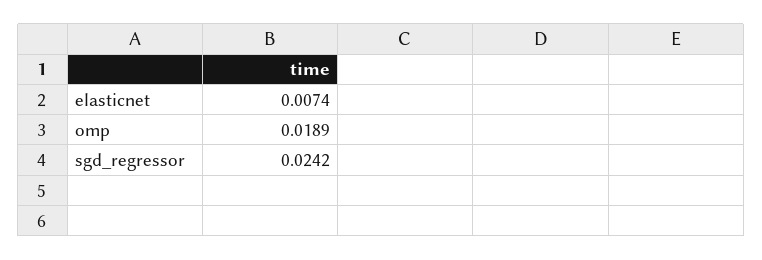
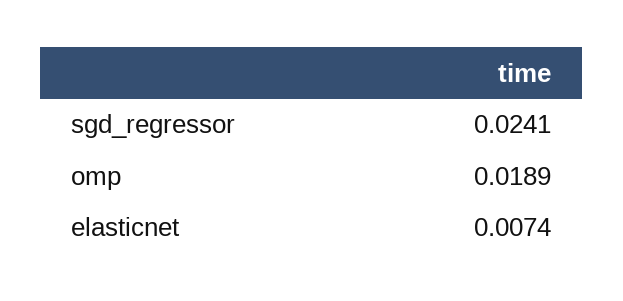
  {
    "elasticnet": 0.0074,
    "omp": 0.0189,
-   "sgd_regressor": 0.0242
+   "sgd_regressor": 0.0241
  }

